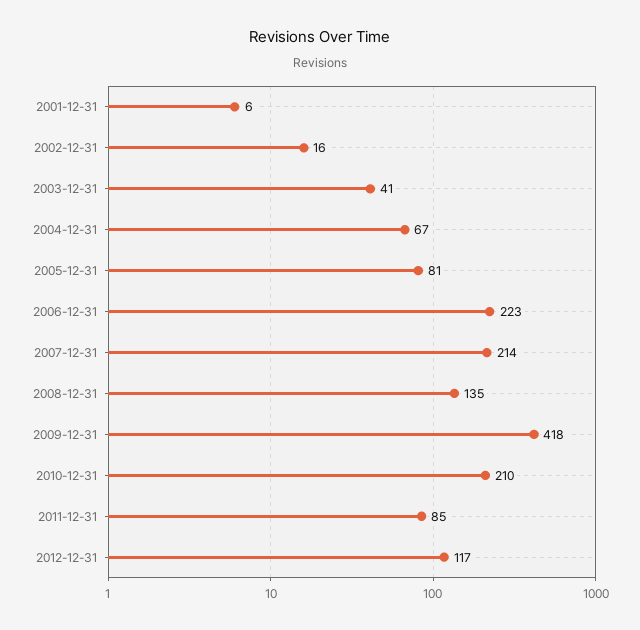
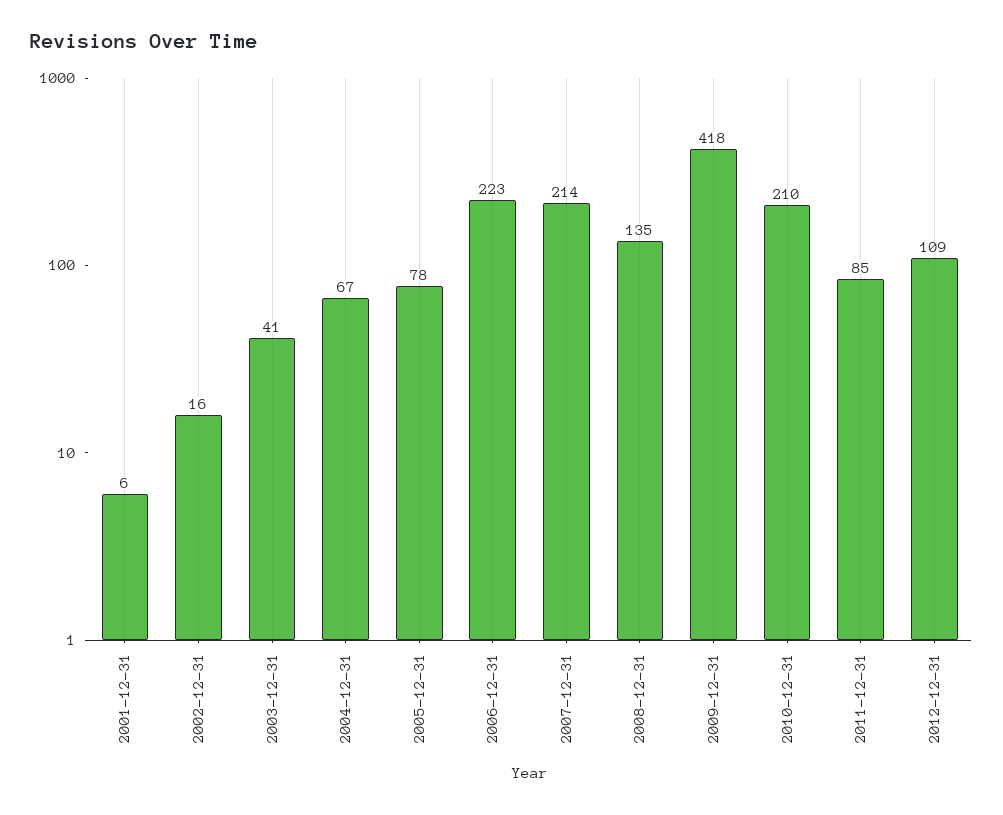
  {
    "2001-12-31": 6,
    "2002-12-31": 16,
    "2003-12-31": 41,
    "2004-12-31": 67,
-   "2005-12-31": 81,
+   "2005-12-31": 78,
    "2006-12-31": 223,
    "2007-12-31": 214,
    "2008-12-31": 135,
    "2009-12-31": 418,
    "2010-12-31": 210,
    "2011-12-31": 85,
-   "2012-12-31": 117
+   "2012-12-31": 109
  }

